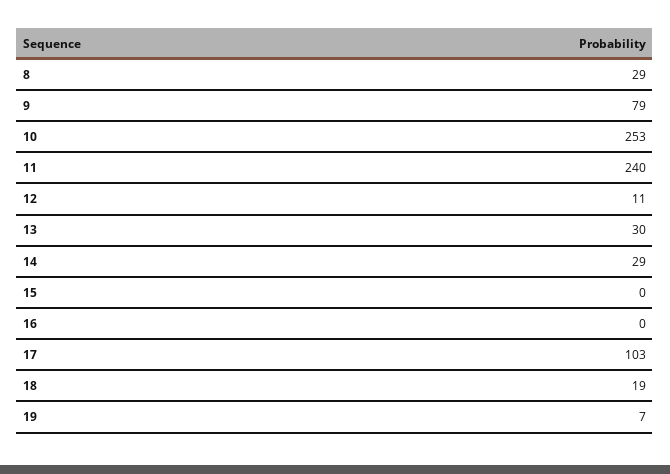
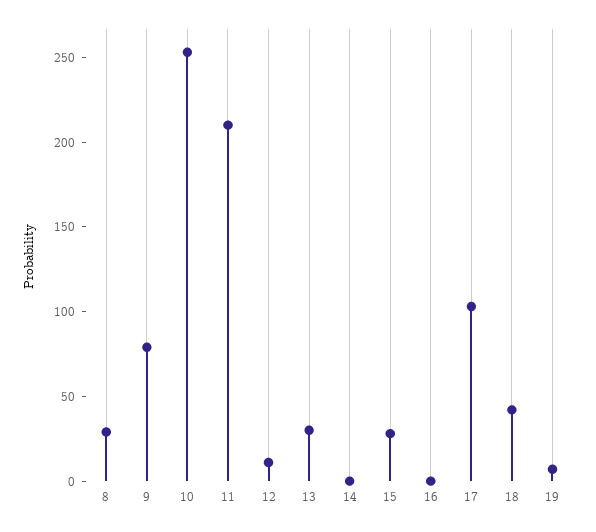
  {
    "8": 29,
    "9": 79,
    "10": 253,
-   "11": 240,
+   "11": 210,
    "12": 11,
    "13": 30,
-   "14": 29,
+   "14": 0,
-   "15": 0,
+   "15": 30,
    "16": 0,
    "17": 103,
-   "18": 19,
+   "18": 40,
    "19": 7
  }

